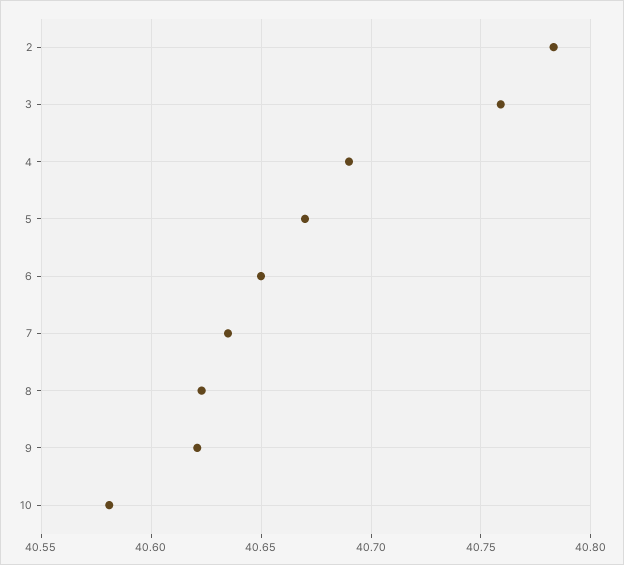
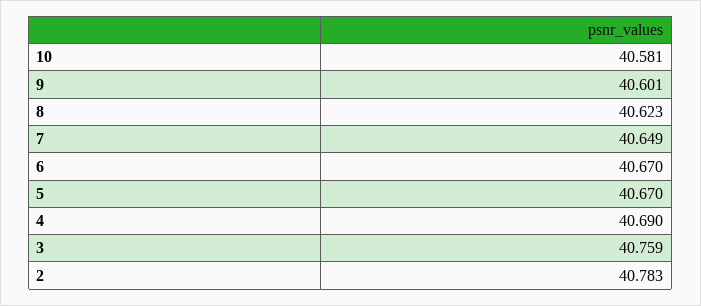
  {
    "2": 40.783,
    "3": 40.759,
    "4": 40.69,
    "5": 40.67,
-   "6": 40.65,
+   "6": 40.67,
-   "7": 40.635,
+   "7": 40.649,
    "8": 40.623,
-   "9": 40.62,
+   "9": 40.601,
    "10": 40.581
  }

